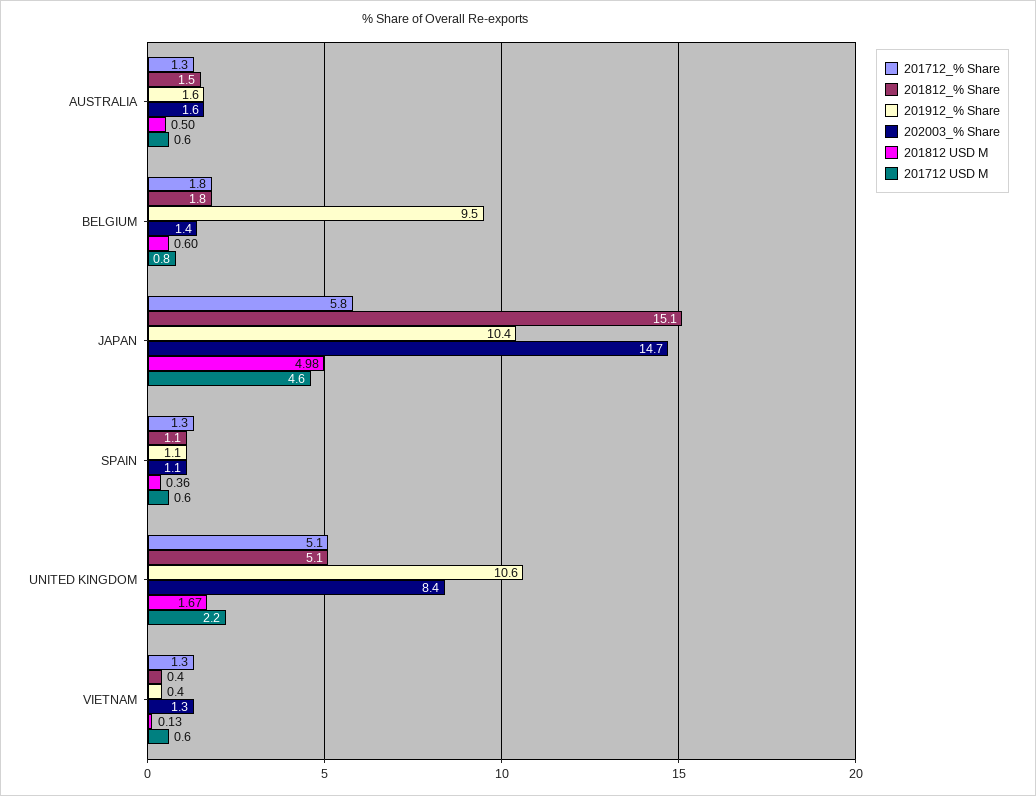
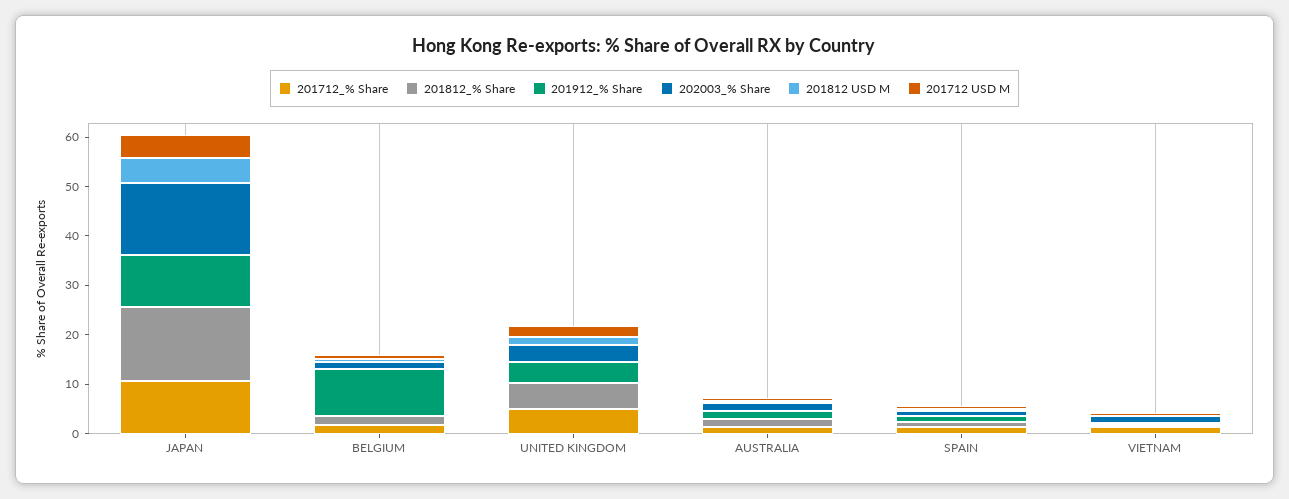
  {
    "201712_% Share": {
      "AUSTRALIA": 1.3,
      "BELGIUM": 1.8,
-     "JAPAN": 5.8,
+     "JAPAN": 10,
      "SPAIN": 1.3,
      "UNITED KINGDOM": 5.1,
      "VIETNAM": 1.3
    },
    "201812_% Share": {
      "AUSTRALIA": 1.5,
      "BELGIUM": 1.8,
      "JAPAN": 15.1,
      "SPAIN": 1.1,
      "UNITED KINGDOM": 5.1,
      "VIETNAM": 0.4
    },
    "201912_% Share": {
      "AUSTRALIA": 1.6,
      "BELGIUM": 9.5,
      "JAPAN": 10.4,
      "SPAIN": 1.1,
-     "UNITED KINGDOM": 10.6,
+     "UNITED KINGDOM": 4,
      "VIETNAM": 0.4
    },
    "202003_% Share": {
      "AUSTRALIA": 1.6,
      "BELGIUM": 1.4,
      "JAPAN": 14.7,
      "SPAIN": 1.1,
-     "UNITED KINGDOM": 8.4,
+     "UNITED KINGDOM": 4,
      "VIETNAM": 1.3
    },
    "201812 USD M": {
      "AUSTRALIA": 0.5,
      "BELGIUM": 0.6,
      "JAPAN": 4.98,
      "SPAIN": 0.36,
      "UNITED KINGDOM": 1.67,
      "VIETNAM": 0.13
    },
    "201712 USD M": {
      "AUSTRALIA": 0.6,
      "BELGIUM": 0.8,
      "JAPAN": 4.6,
      "SPAIN": 0.6,
      "UNITED KINGDOM": 2.2,
      "VIETNAM": 0.6
    }
  }

